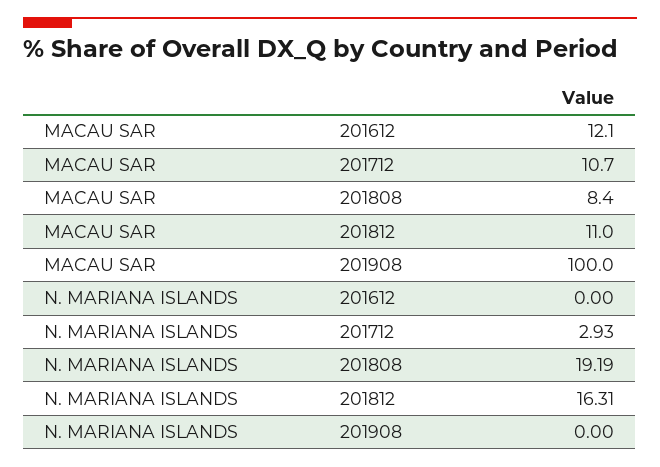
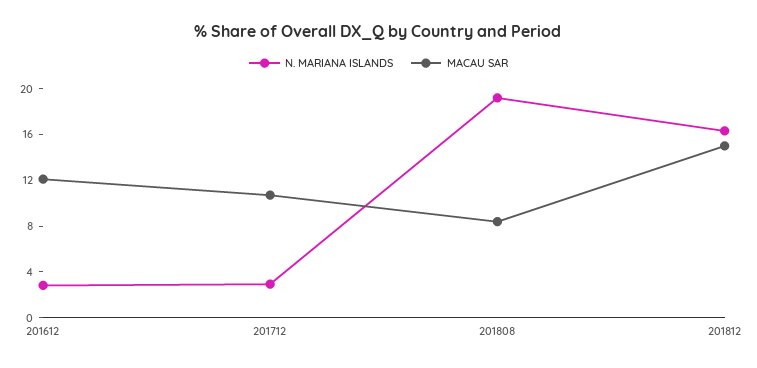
  {
    "MACAU SAR": {
      "201612": 12.1,
      "201712": 10.7,
      "201808": 8.4,
-     "201812": 11,
+     "201812": 15
-     "201908": 100
    },
    "N. MARIANA ISLANDS": {
-     "201612": 0,
+     "201612": 3,
      "201712": 2.93,
      "201808": 19.19,
-     "201812": 16.31,
+     "201812": 16.31
-     "201908": 0
    }
  }

